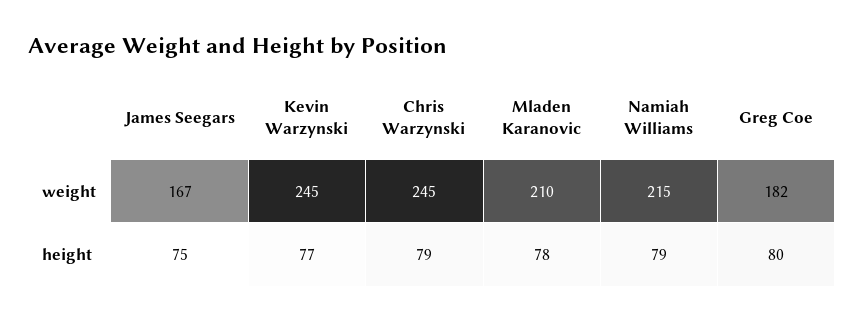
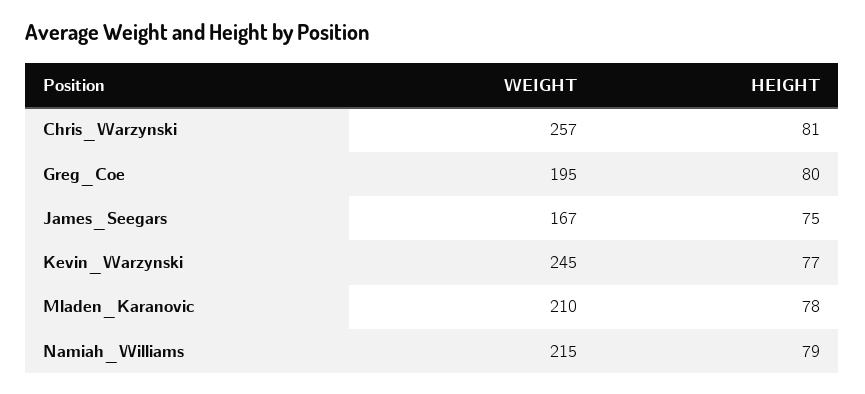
  {
    "James Seegars": {
      "weight": 167,
      "height": 75
    },
    "Kevin Warzynski": {
      "weight": 245,
      "height": 77
    },
    "Chris Warzynski": {
-     "weight": 245,
+     "weight": 257,
-     "height": 79
+     "height": 81
    },
    "Mladen Karanovic": {
      "weight": 210,
      "height": 78
    },
    "Namiah Williams": {
      "weight": 215,
      "height": 79
    },
    "Greg Coe": {
-     "weight": 182,
+     "weight": 195,
      "height": 80
    }
  }

